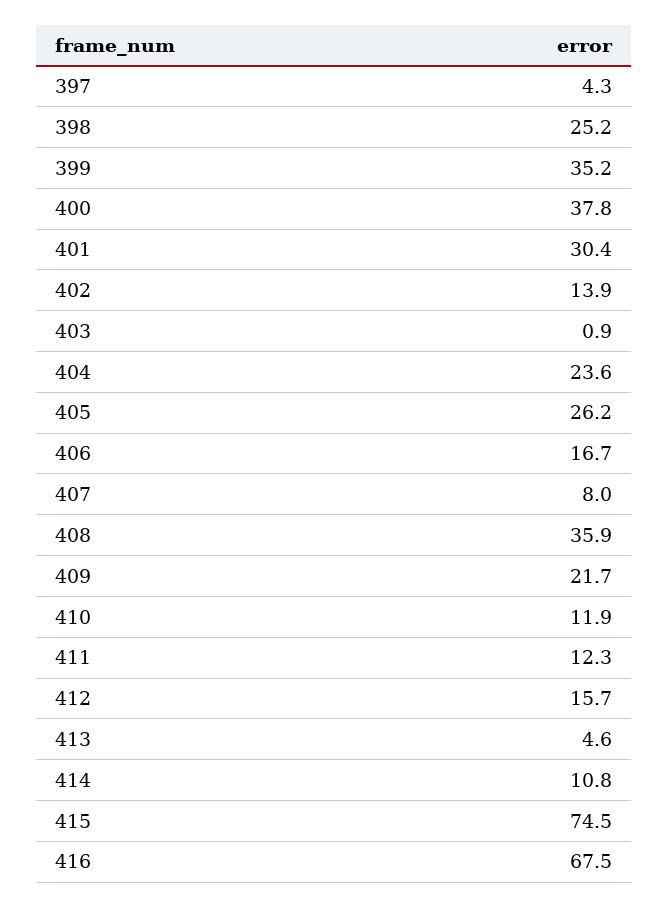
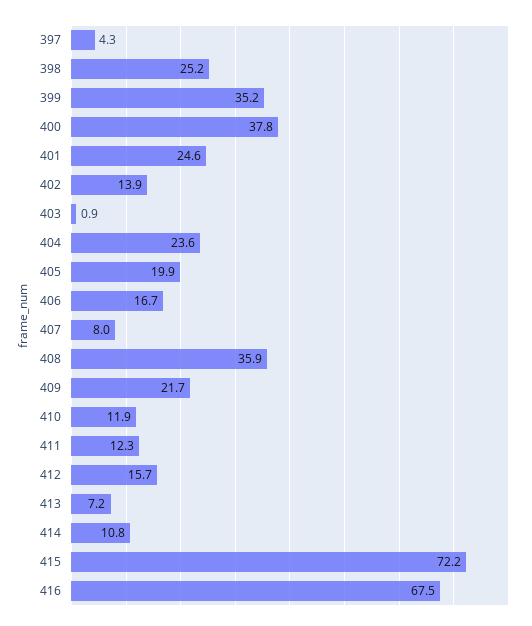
  {
    "397": 4.3,
    "398": 25.2,
    "399": 35.2,
    "400": 37.8,
-   "401": 30.4,
+   "401": 24.6,
    "402": 13.9,
    "403": 0.9,
    "404": 23.6,
-   "405": 26.2,
+   "405": 19.9,
    "406": 16.7,
    "407": 8,
    "408": 35.9,
    "409": 21.7,
    "410": 11.9,
    "411": 12.3,
    "412": 15.7,
-   "413": 4.6,
+   "413": 7.2,
    "414": 10.8,
-   "415": 74.5,
+   "415": 72.2,
    "416": 67.5
  }

